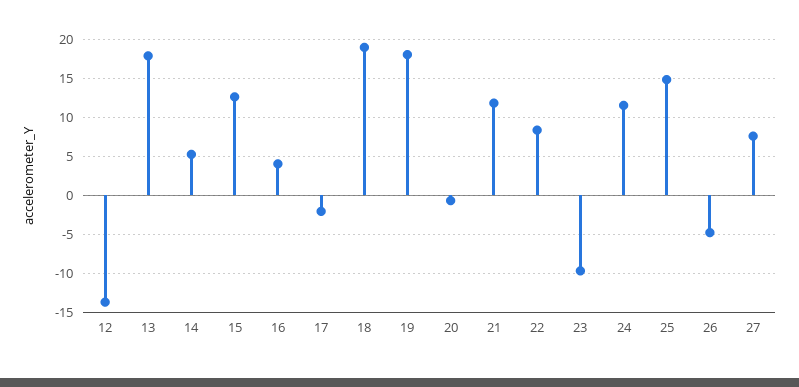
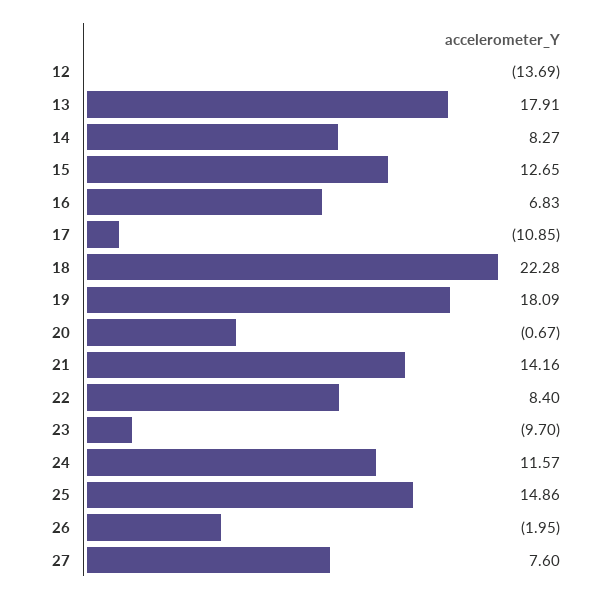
  {
    "12": -13.69,
    "13": 17.91,
-   "14": 5,
+   "14": 8.27,
    "15": 12.65,
-   "16": 4,
+   "16": 6.83,
-   "17": -2,
+   "17": -10.85,
-   "18": 19,
+   "18": 22.28,
    "19": 18.09,
    "20": -0.67,
-   "21": 12,
+   "21": 14.16,
    "22": 8.4,
    "23": -9.7,
    "24": 11.57,
    "25": 14.86,
-   "26": -5,
+   "26": -1.95,
    "27": 7.6
  }

